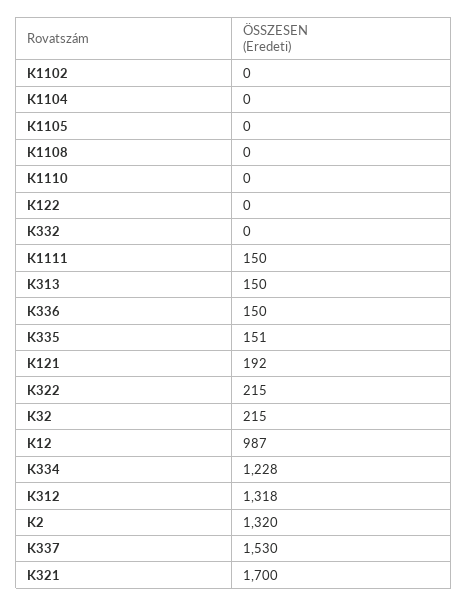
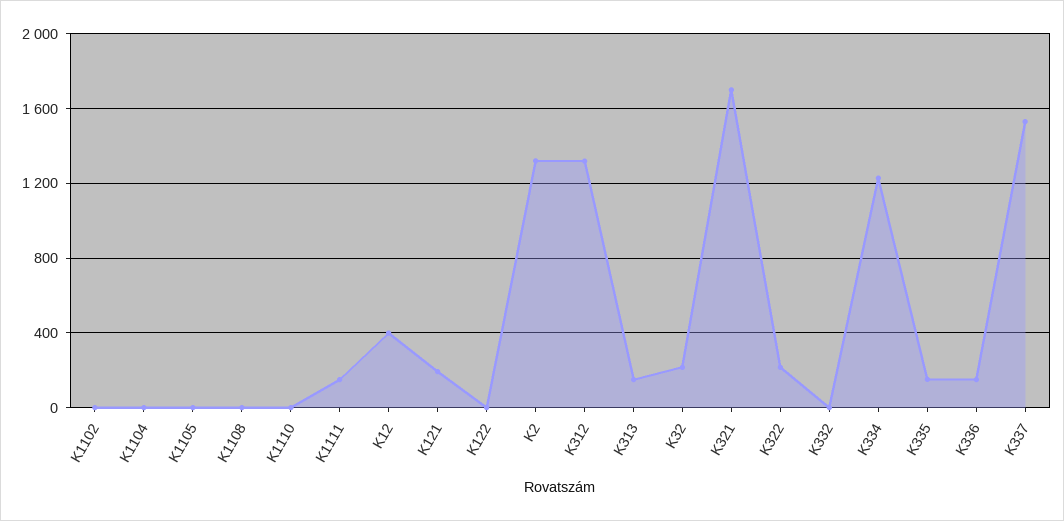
  {
    "K1102": 0,
    "K1104": 0,
    "K1105": 0,
    "K1108": 0,
    "K1110": 0,
    "K122": 0,
    "K332": 0,
    "K1111": 150,
    "K313": 150,
    "K336": 150,
    "K335": 151,
    "K121": 192,
    "K322": 215,
    "K32": 215,
-   "K12": 987,
+   "K12": 400,
    "K334": 1228,
    "K312": 1318,
    "K2": 1320,
    "K337": 1530,
    "K321": 1700
  }

